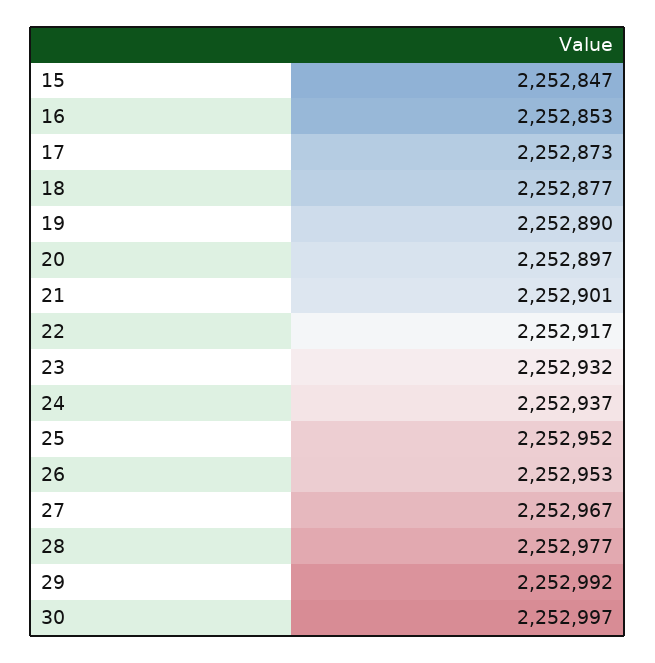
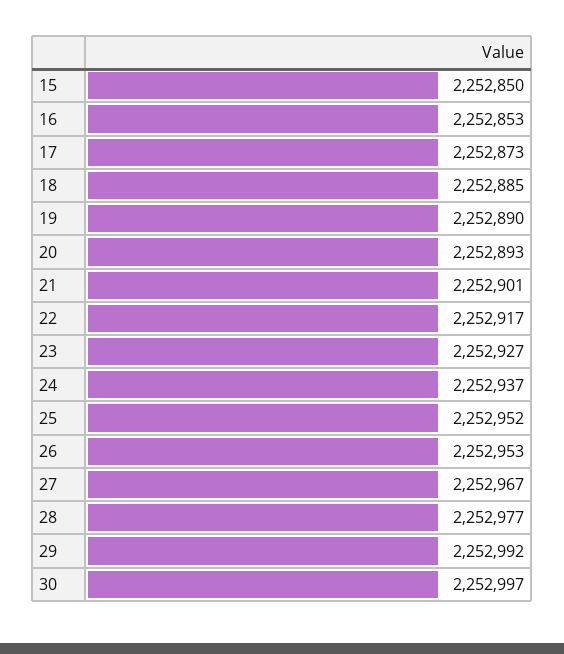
  {
-   "15": 2252847,
+   "15": 2252850,
    "16": 2252853,
    "17": 2252873,
-   "18": 2252877,
+   "18": 2252885,
    "19": 2252890,
-   "20": 2252897,
+   "20": 2252893,
    "21": 2252901,
    "22": 2252917,
-   "23": 2252932,
+   "23": 2252927,
    "24": 2252937,
    "25": 2252952,
    "26": 2252953,
    "27": 2252967,
    "28": 2252977,
    "29": 2252992,
    "30": 2252997
  }

